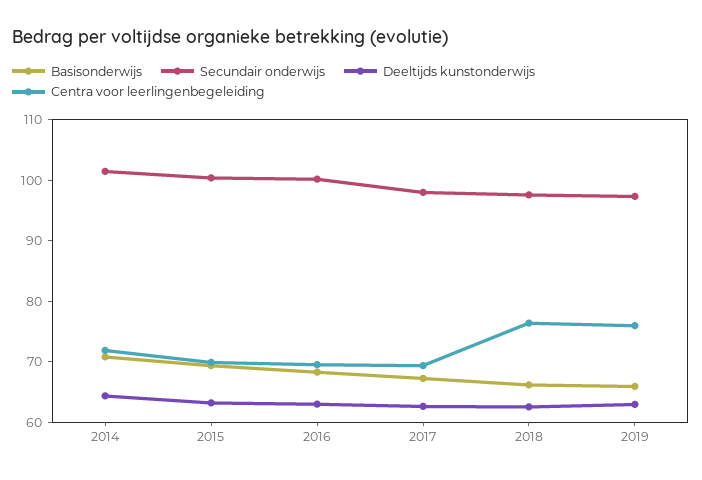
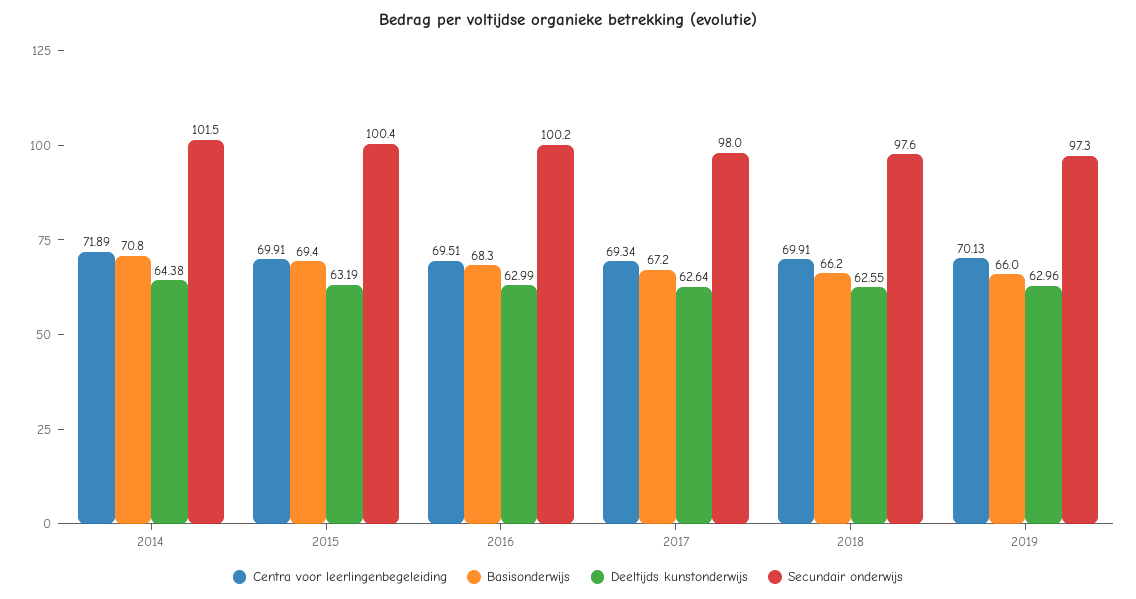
  {
    "Basisonderwijs": {
      "2014": 70.8,
      "2015": 69.4,
      "2016": 68.3,
      "2017": 67.2,
      "2018": 66.2,
      "2019": 66
    },
    "Secundair onderwijs": {
      "2014": 101.5,
      "2015": 100.4,
      "2016": 100.2,
      "2017": 98,
      "2018": 97.6,
      "2019": 97.3
    },
    "Deeltijds kunstonderwijs": {
      "2014": 64.38,
      "2015": 63.19,
      "2016": 62.99,
      "2017": 62.64,
      "2018": 62.55,
      "2019": 62.96
    },
    "Centra voor leerlingenbegeleiding": {
      "2014": 71.89,
      "2015": 69.91,
      "2016": 69.51,
      "2017": 69.34,
-     "2018": 76,
+     "2018": 69.91,
-     "2019": 76
+     "2019": 70.13
    }
  }

